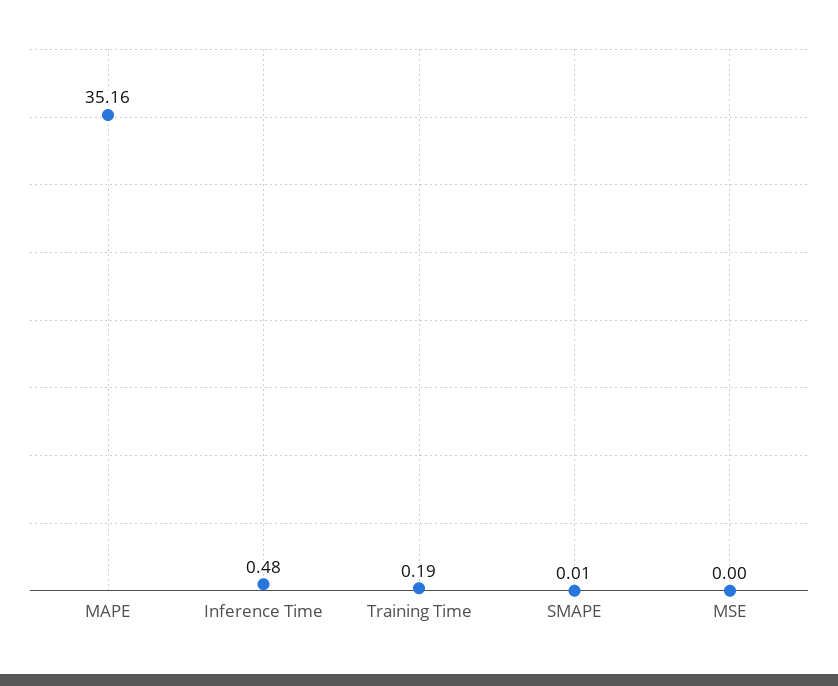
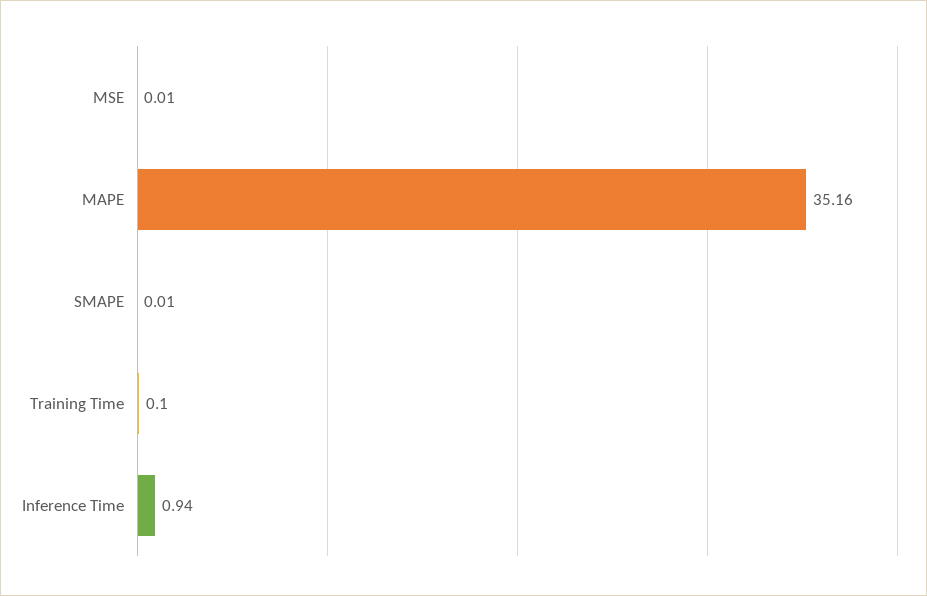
  {
    "MAPE": 35.16,
-   "Inference Time": 0.48,
+   "Inference Time": 0.94,
-   "Training Time": 0.19,
+   "Training Time": 0.1,
    "SMAPE": 0.01,
-   "MSE": 0
+   "MSE": 0.01
  }

